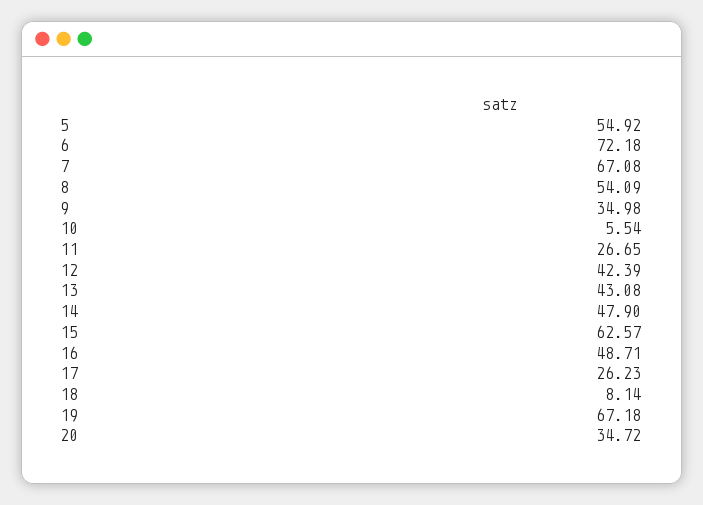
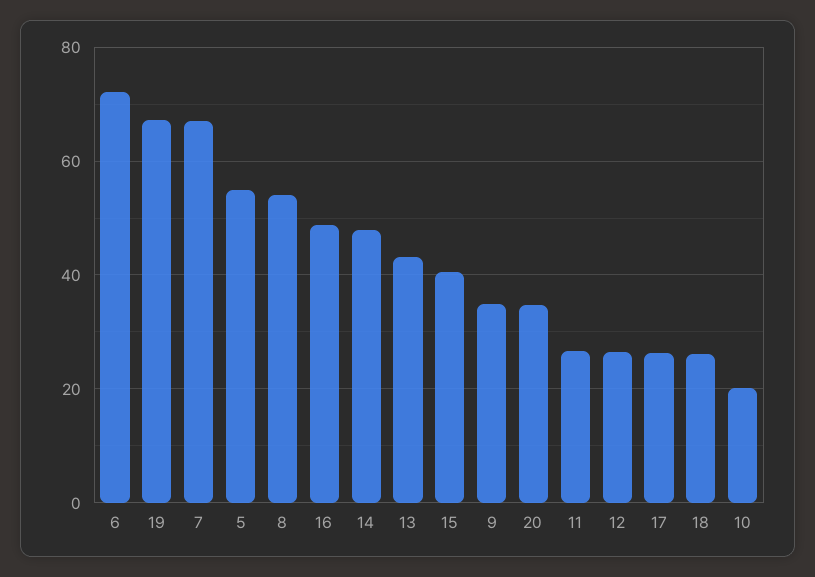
  {
    "5": 54.92,
    "6": 72.18,
    "7": 67.08,
    "8": 54.09,
    "9": 34.98,
-   "10": 5.54,
+   "10": 20,
    "11": 26.65,
-   "12": 42.39,
+   "12": 26,
    "13": 43.08,
    "14": 47.9,
-   "15": 62.57,
+   "15": 40,
    "16": 48.71,
    "17": 26.23,
-   "18": 8.14,
+   "18": 26,
    "19": 67.18,
    "20": 34.72
  }

